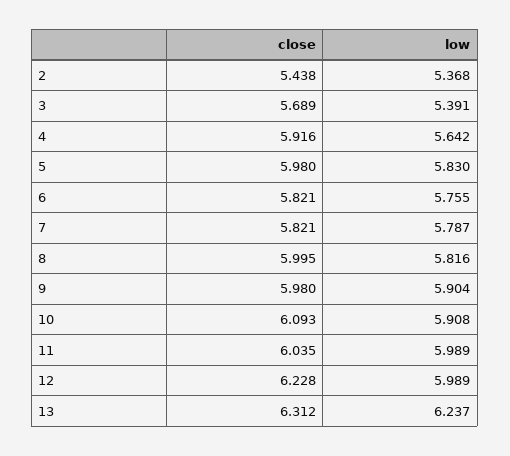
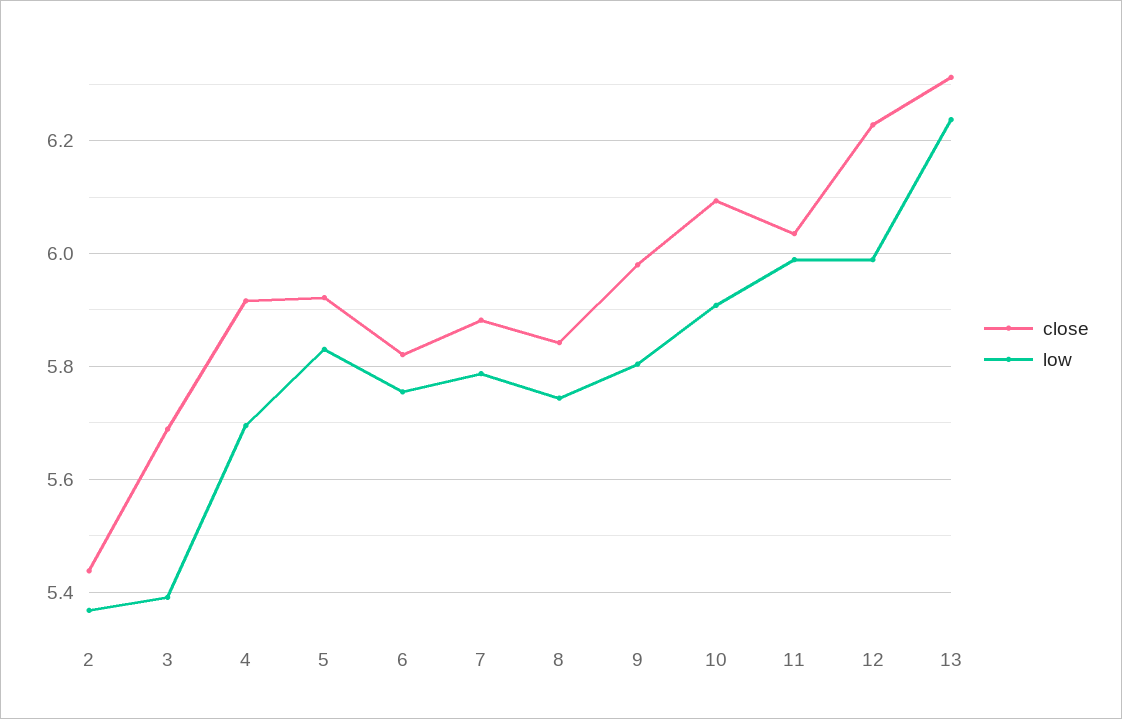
  {
    "close": {
      "2": 5.438,
      "3": 5.689,
      "4": 5.916,
-     "5": 5.98,
+     "5": 5.92,
      "6": 5.821,
-     "7": 5.821,
+     "7": 5.88,
-     "8": 5.995,
+     "8": 5.84,
      "9": 5.98,
      "10": 6.093,
      "11": 6.035,
      "12": 6.228,
      "13": 6.312
    },
    "low": {
      "2": 5.368,
      "3": 5.391,
-     "4": 5.642,
+     "4": 5.7,
      "5": 5.83,
      "6": 5.755,
      "7": 5.787,
-     "8": 5.816,
+     "8": 5.74,
-     "9": 5.904,
+     "9": 5.8,
      "10": 5.908,
      "11": 5.989,
      "12": 5.989,
      "13": 6.237
    }
  }

